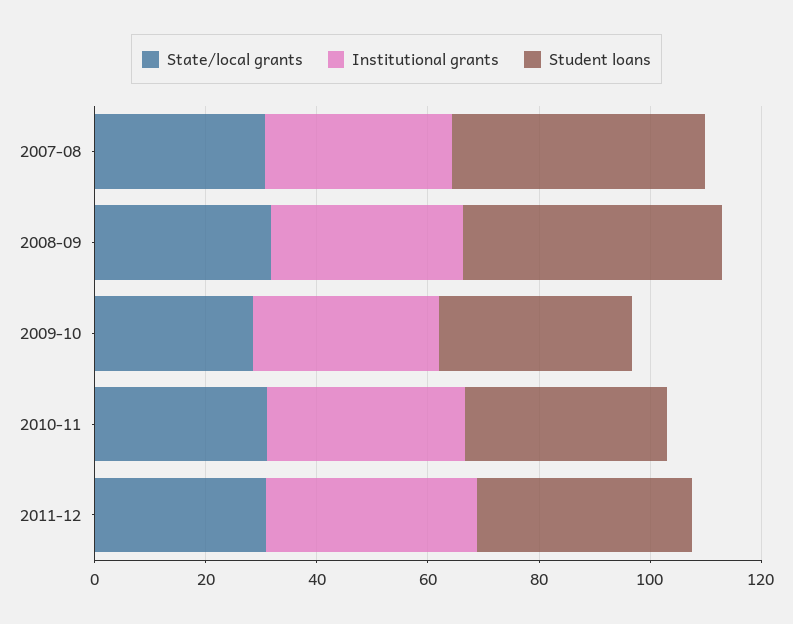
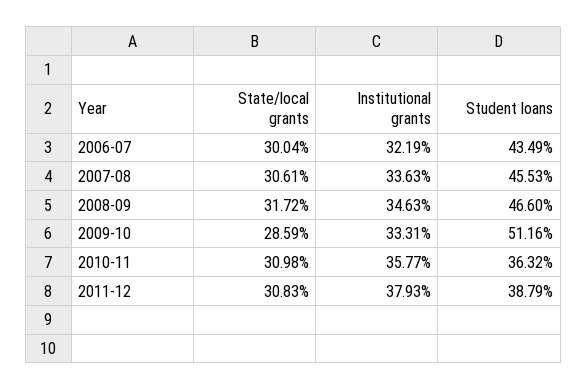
  {
    "State/local grants": {
      "2007-08": 30.61,
      "2008-09": 31.72,
      "2009-10": 28.59,
      "2010-11": 30.98,
-     "2011-12": 30.83
+     "2011-12": 30.83,
+     "2006-07": 30.04
    },
    "Institutional grants": {
      "2007-08": 33.63,
      "2008-09": 34.63,
      "2009-10": 33.31,
      "2010-11": 35.77,
-     "2011-12": 37.93
+     "2011-12": 37.93,
+     "2006-07": 32.19
    },
    "Student loans": {
      "2007-08": 45.53,
      "2008-09": 46.6,
-     "2009-10": 35,
+     "2009-10": 51.16,
      "2010-11": 36.32,
-     "2011-12": 38.79
+     "2011-12": 38.79,
+     "2006-07": 43.49
    }
  }

